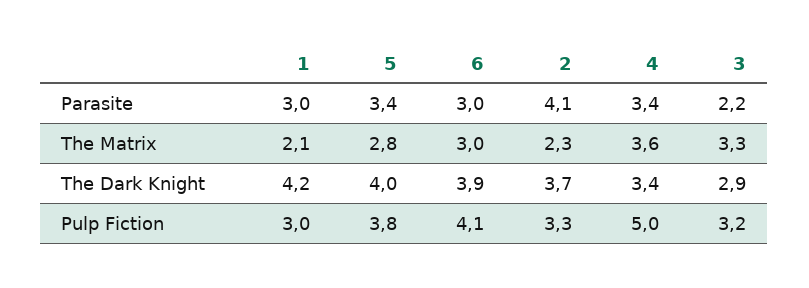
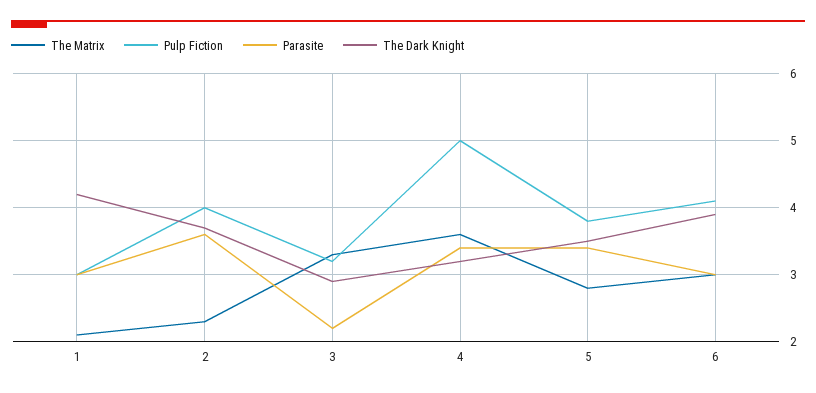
  {
    "Parasite": {
      "1": 3,
      "5": 3.4,
      "6": 3,
-     "2": 4.1,
+     "2": 3.6,
      "4": 3.4,
      "3": 2.2
    },
    "The Matrix": {
      "1": 2.1,
      "5": 2.8,
      "6": 3,
      "2": 2.3,
      "4": 3.6,
      "3": 3.3
    },
    "The Dark Knight": {
      "1": 4.2,
-     "5": 4,
+     "5": 3.5,
      "6": 3.9,
      "2": 3.7,
-     "4": 3.4,
+     "4": 3.2,
      "3": 2.9
    },
    "Pulp Fiction": {
      "1": 3,
      "5": 3.8,
      "6": 4.1,
-     "2": 3.3,
+     "2": 4,
      "4": 5,
      "3": 3.2
    }
  }

